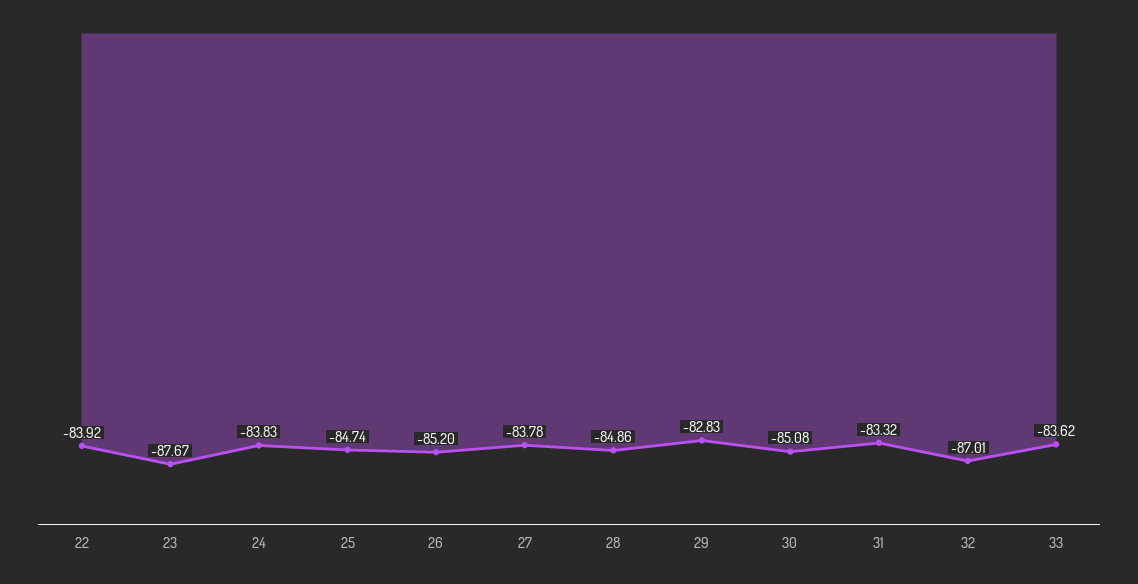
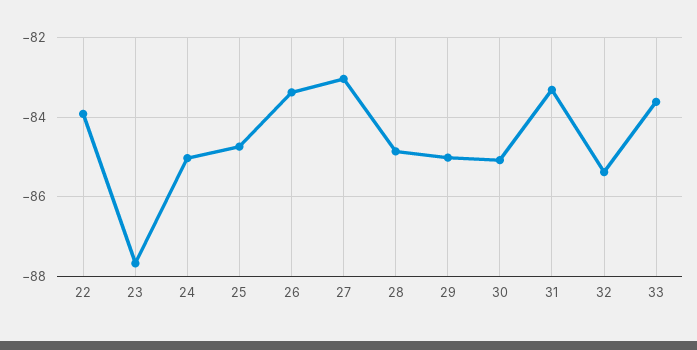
  {
    "22": -83.92,
    "23": -87.67,
-   "24": -83.83,
+   "24": -85,
    "25": -84.74,
-   "26": -85.2,
+   "26": -83.4,
-   "27": -83.78,
+   "27": -83,
    "28": -84.86,
-   "29": -82.83,
+   "29": -85,
    "30": -85.08,
    "31": -83.32,
-   "32": -87.01,
+   "32": -85.4,
    "33": -83.62
  }

